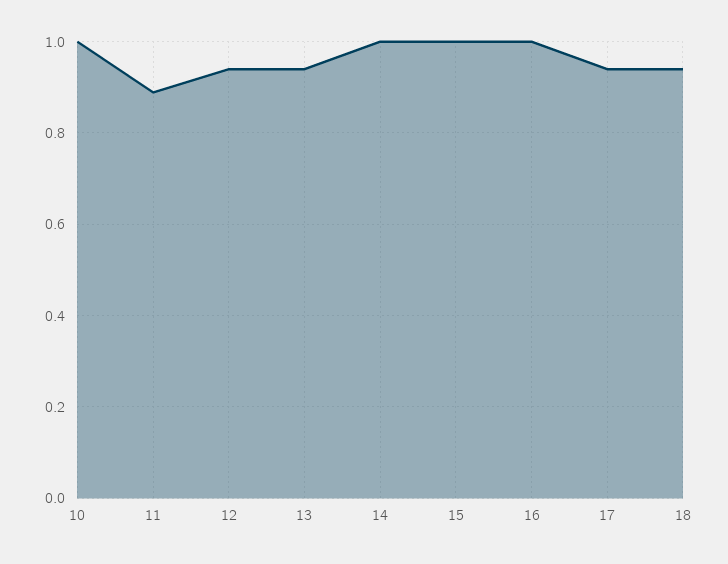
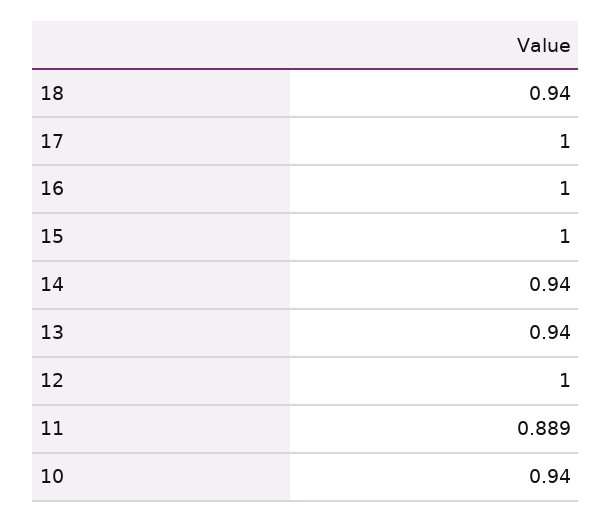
  {
-   "10": 1,
+   "10": 0.94,
    "11": 0.889,
-   "12": 0.94,
+   "12": 1,
    "13": 0.94,
-   "14": 1,
+   "14": 0.94,
    "15": 1,
    "16": 1,
-   "17": 0.94,
+   "17": 1,
    "18": 0.94
  }

